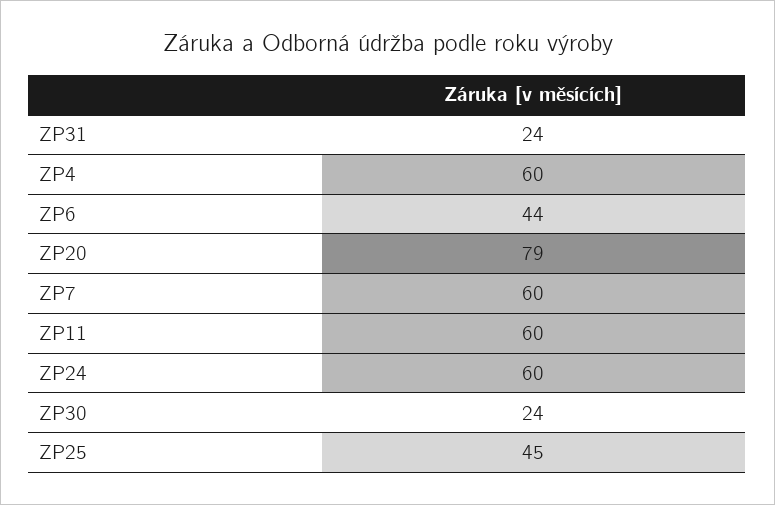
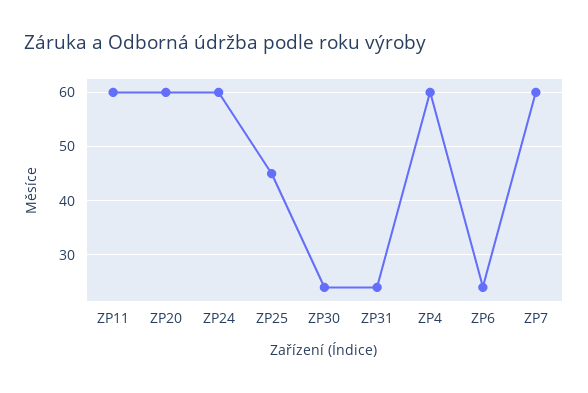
  {
    "ZP31": 24,
    "ZP4": 60,
-   "ZP6": 44,
+   "ZP6": 25,
-   "ZP20": 79,
+   "ZP20": 60,
    "ZP7": 60,
    "ZP11": 60,
    "ZP24": 60,
    "ZP30": 24,
    "ZP25": 45
  }

